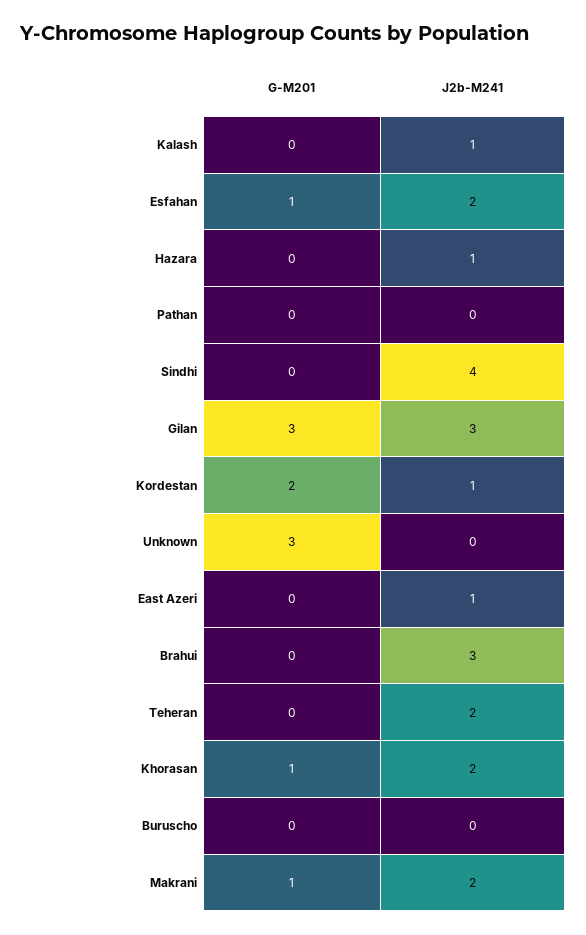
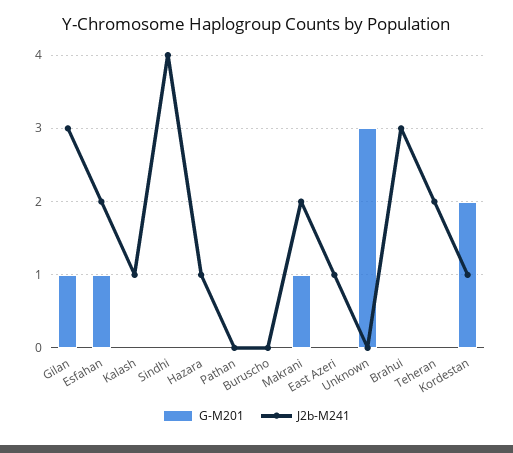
  {
    "G-M201": {
      "Kalash": 0,
      "Esfahan": 1,
      "Hazara": 0,
      "Pathan": 0,
      "Sindhi": 0,
-     "Gilan": 3,
+     "Gilan": 1,
      "Kordestan": 2,
      "Unknown": 3,
      "East Azeri": 0,
      "Brahui": 0,
      "Teheran": 0,
-     "Khorasan": 1,
      "Buruscho": 0,
      "Makrani": 1
    },
    "J2b-M241": {
      "Kalash": 1,
      "Esfahan": 2,
      "Hazara": 1,
      "Pathan": 0,
      "Sindhi": 4,
      "Gilan": 3,
      "Kordestan": 1,
      "Unknown": 0,
      "East Azeri": 1,
      "Brahui": 3,
      "Teheran": 2,
-     "Khorasan": 2,
      "Buruscho": 0,
      "Makrani": 2
    }
  }

